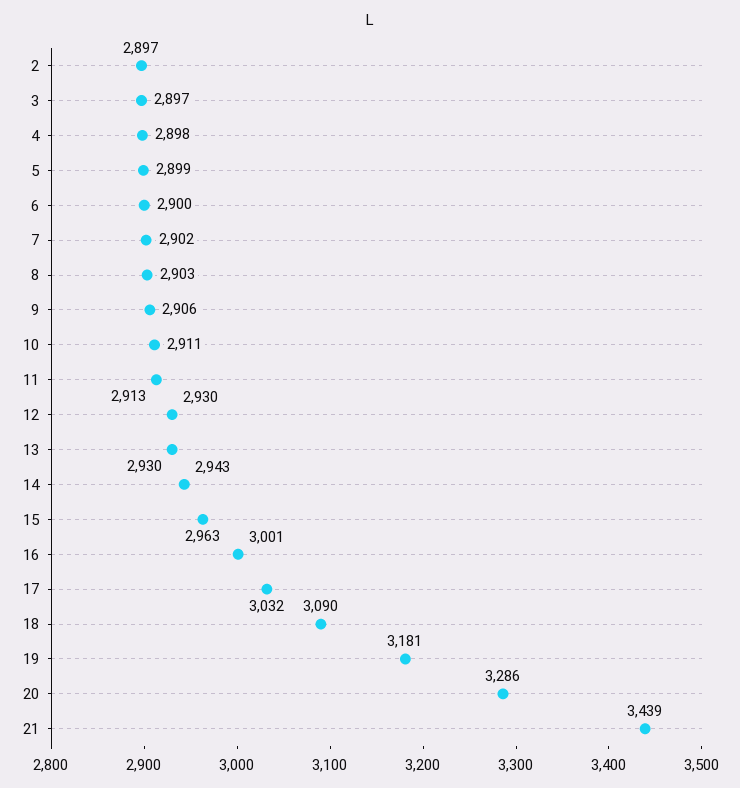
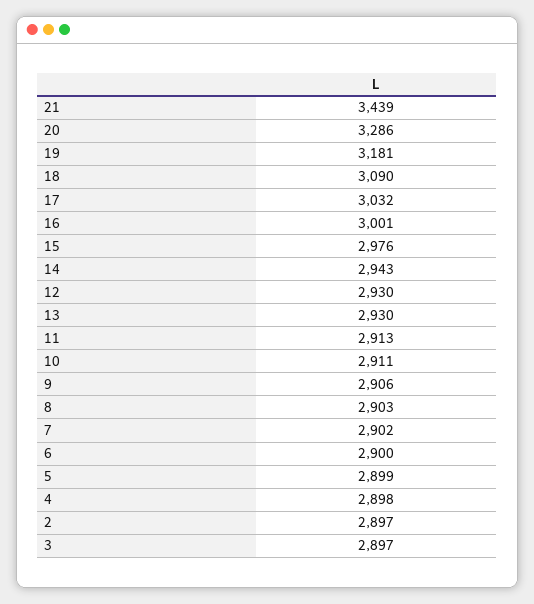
  {
    "2": 2897,
    "3": 2897,
    "4": 2898,
    "5": 2899,
    "6": 2900,
    "7": 2902,
    "8": 2903,
    "9": 2906,
    "10": 2911,
    "11": 2913,
    "12": 2930,
    "13": 2930,
    "14": 2943,
-   "15": 2963,
+   "15": 2976,
    "16": 3001,
    "17": 3032,
    "18": 3090,
    "19": 3181,
    "20": 3286,
    "21": 3439
  }

